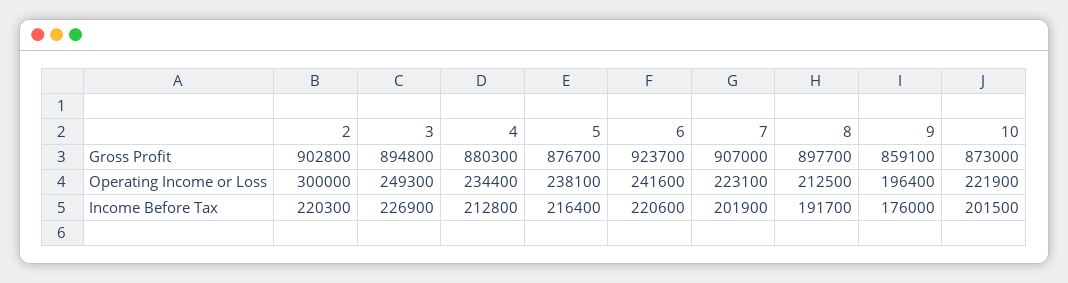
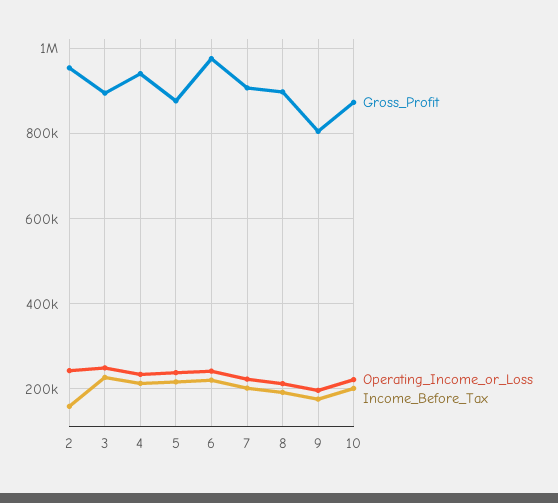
  {
    "Gross Profit": {
-     "2": 902800,
+     "2": 960000,
      "3": 894800,
-     "4": 880300,
+     "4": 940000,
      "5": 876700,
-     "6": 923700,
+     "6": 980000,
      "7": 907000,
      "8": 897700,
-     "9": 859100,
+     "9": 800000,
      "10": 873000
    },
    "Operating Income or Loss": {
-     "2": 300000,
+     "2": 240000,
      "3": 249300,
      "4": 234400,
      "5": 238100,
      "6": 241600,
      "7": 223100,
      "8": 212500,
      "9": 196400,
      "10": 221900
    },
    "Income Before Tax": {
-     "2": 220300,
+     "2": 160000,
      "3": 226900,
      "4": 212800,
      "5": 216400,
      "6": 220600,
      "7": 201900,
      "8": 191700,
      "9": 176000,
      "10": 201500
    }
  }

